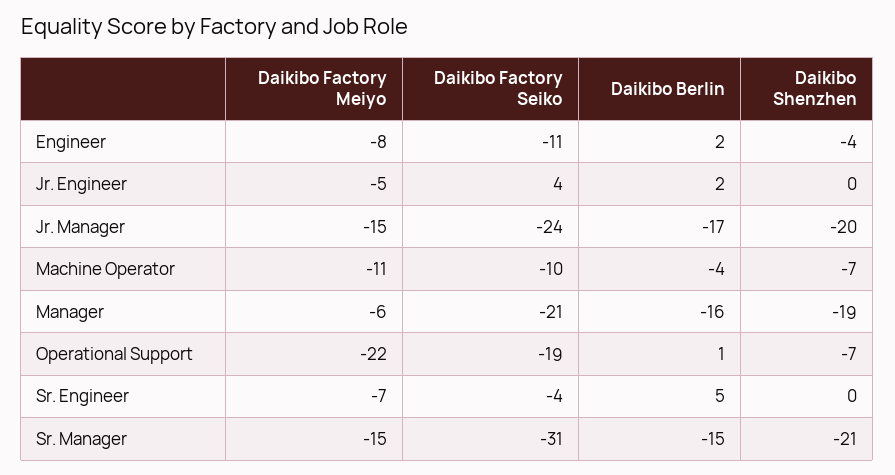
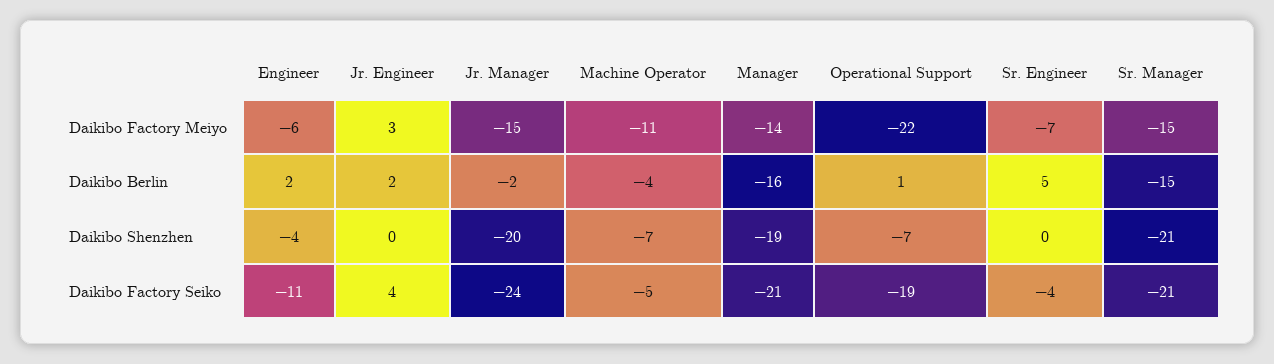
  {
    "Daikibo Factory Meiyo": {
-     "Engineer": -8,
+     "Engineer": -6,
-     "Jr. Engineer": -5,
+     "Jr. Engineer": 3,
      "Jr. Manager": -15,
      "Machine Operator": -11,
-     "Manager": -6,
+     "Manager": -14,
      "Operational Support": -22,
      "Sr. Engineer": -7,
      "Sr. Manager": -15
    },
    "Daikibo Factory Seiko": {
      "Engineer": -11,
      "Jr. Engineer": 4,
      "Jr. Manager": -24,
-     "Machine Operator": -10,
+     "Machine Operator": -5,
      "Manager": -21,
      "Operational Support": -19,
      "Sr. Engineer": -4,
-     "Sr. Manager": -31
+     "Sr. Manager": -21
    },
    "Daikibo Berlin": {
      "Engineer": 2,
      "Jr. Engineer": 2,
-     "Jr. Manager": -17,
+     "Jr. Manager": -2,
      "Machine Operator": -4,
      "Manager": -16,
      "Operational Support": 1,
      "Sr. Engineer": 5,
      "Sr. Manager": -15
    },
    "Daikibo Shenzhen": {
      "Engineer": -4,
      "Jr. Engineer": 0,
      "Jr. Manager": -20,
      "Machine Operator": -7,
      "Manager": -19,
      "Operational Support": -7,
      "Sr. Engineer": 0,
      "Sr. Manager": -21
    }
  }

